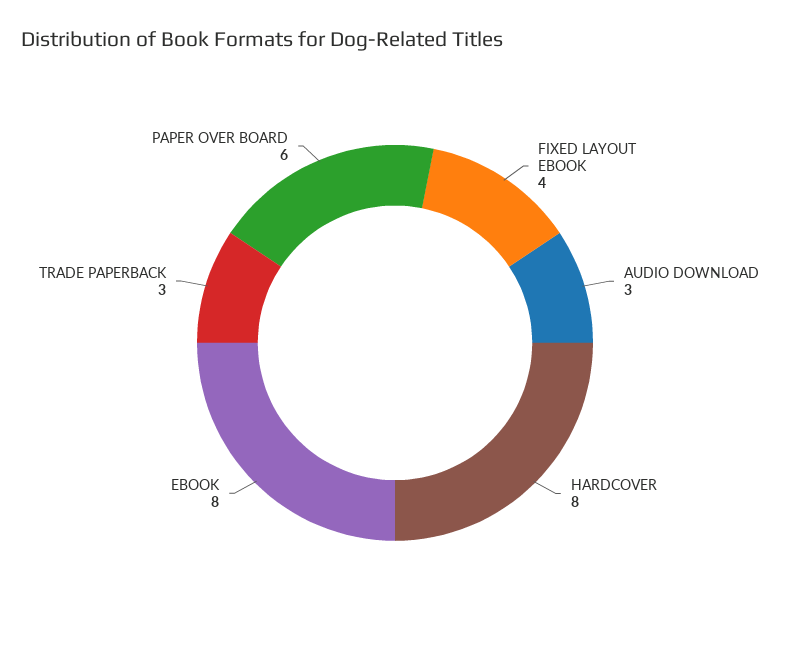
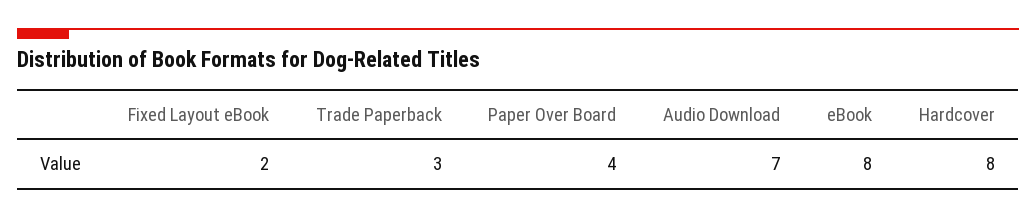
  {
-   "FIXED LAYOUT EBOOK": 4,
+   "FIXED LAYOUT EBOOK": 2,
-   "AUDIO DOWNLOAD": 3,
+   "AUDIO DOWNLOAD": 7,
    "HARDCOVER": 8,
    "EBOOK": 8,
    "TRADE PAPERBACK": 3,
-   "PAPER OVER BOARD": 6
+   "PAPER OVER BOARD": 4
  }

